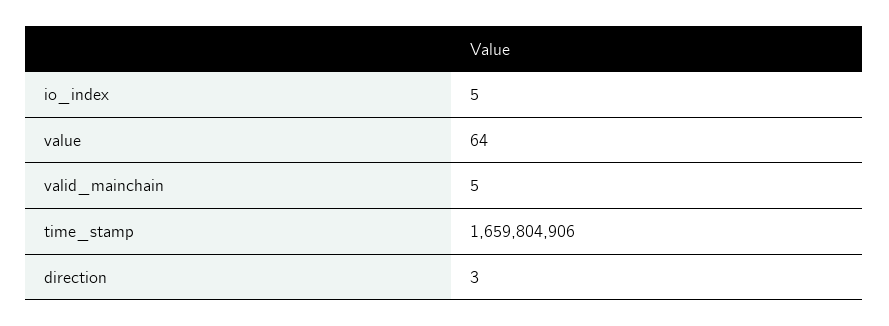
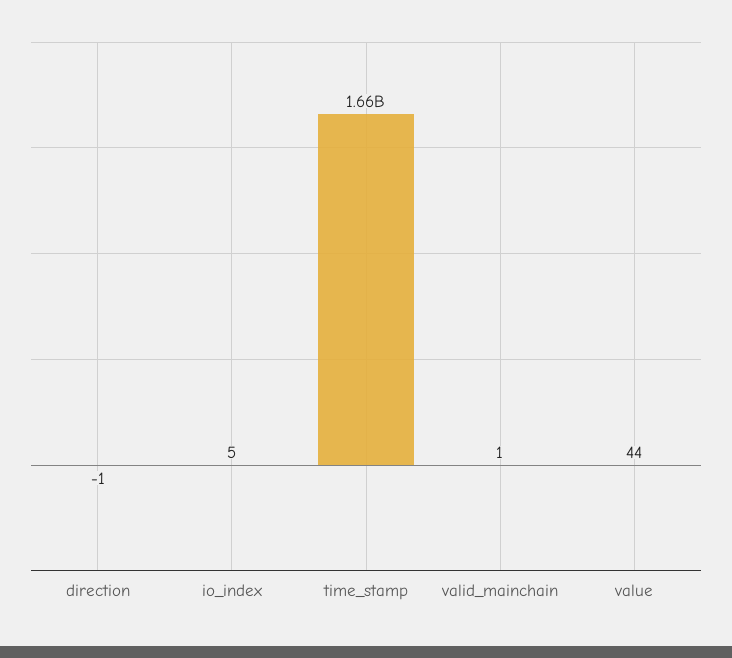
  {
    "io_index": 5,
-   "value": 64,
+   "value": 44,
-   "valid_mainchain": 5,
+   "valid_mainchain": 1,
    "time_stamp": 1659804906,
-   "direction": 3
+   "direction": -1
  }

